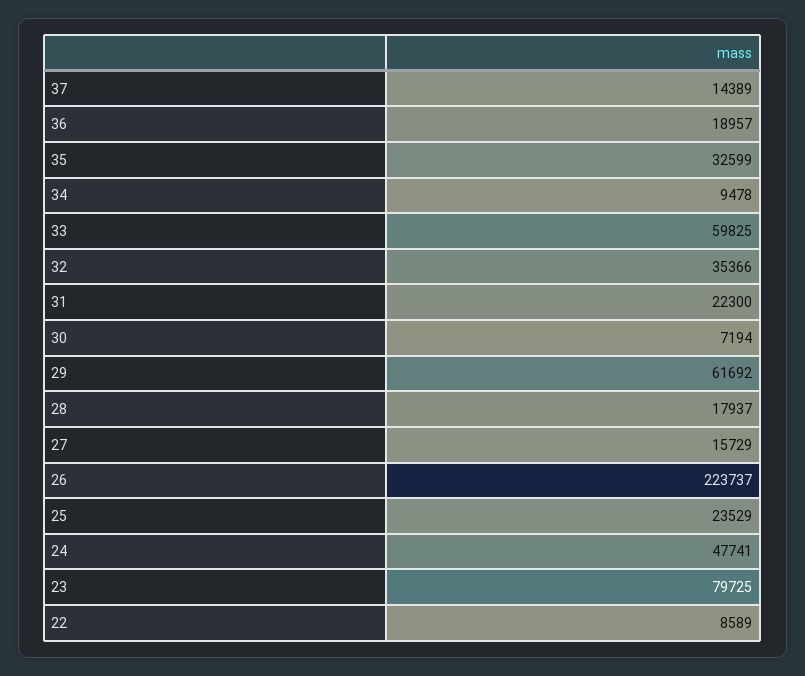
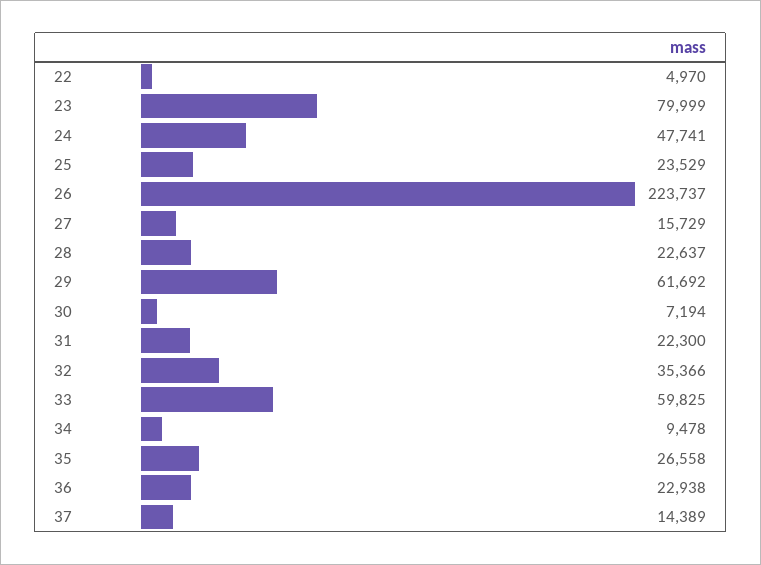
  {
    "37": 14389,
-   "36": 18957,
+   "36": 22938,
-   "35": 32599,
+   "35": 26558,
    "34": 9478,
    "33": 59825,
    "32": 35366,
    "31": 22300,
    "30": 7194,
    "29": 61692,
-   "28": 17937,
+   "28": 22637,
    "27": 15729,
    "26": 223737,
    "25": 23529,
    "24": 47741,
-   "23": 79725,
+   "23": 79999,
-   "22": 8589
+   "22": 4970
  }

